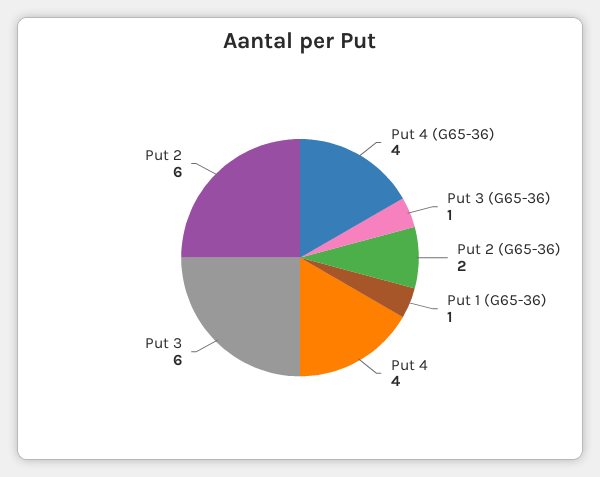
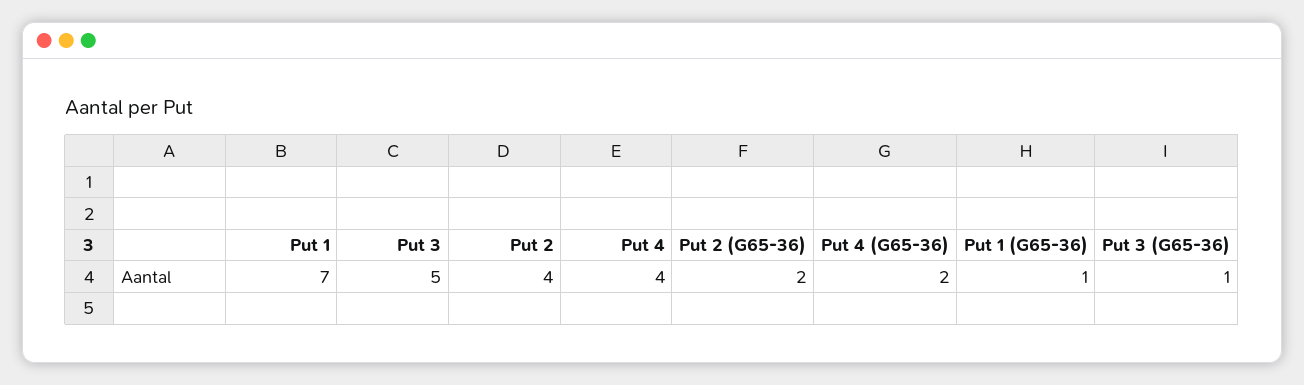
  {
-   "Put 4 (G65-36)": 4,
+   "Put 4 (G65-36)": 2,
    "Put 3 (G65-36)": 1,
    "Put 2 (G65-36)": 2,
    "Put 1 (G65-36)": 1,
    "Put 4": 4,
-   "Put 3": 6,
+   "Put 3": 5,
-   "Put 2": 6
+   "Put 2": 4,
+   "Put 1": 7
  }

